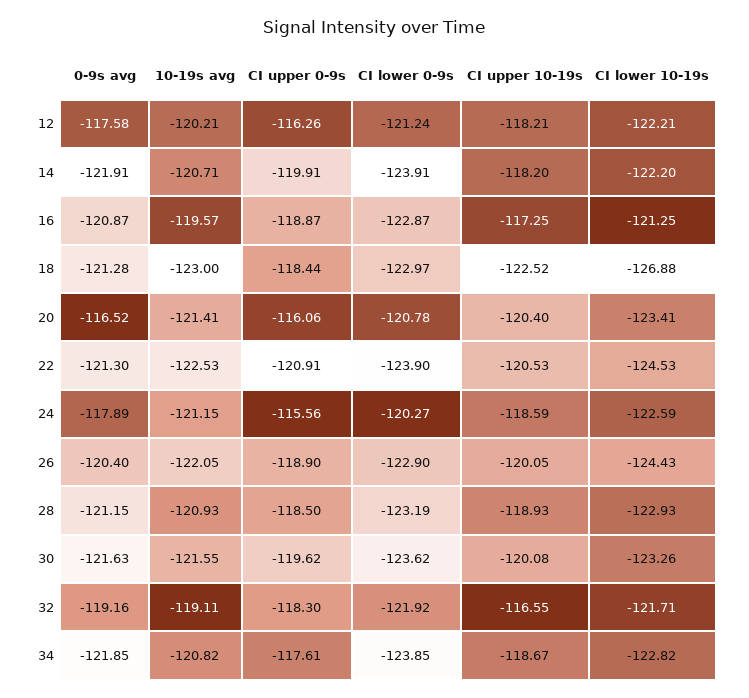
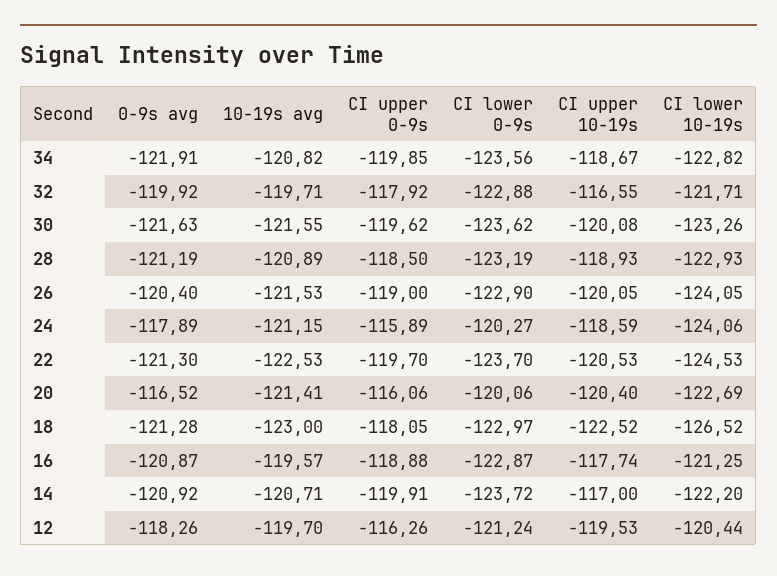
  {
    "0-9s avg": {
-     "12": -117.58,
+     "12": -118.26,
-     "14": -121.91,
+     "14": -120.92,
      "16": -120.87,
      "18": -121.28,
      "20": -116.52,
      "22": -121.3,
      "24": -117.89,
      "26": -120.4,
-     "28": -121.15,
+     "28": -121.19,
      "30": -121.63,
-     "32": -119.16,
+     "32": -119.92,
-     "34": -121.85
+     "34": -121.91
    },
    "10-19s avg": {
-     "12": -120.21,
+     "12": -119.7,
      "14": -120.71,
      "16": -119.57,
      "18": -123,
      "20": -121.41,
      "22": -122.53,
      "24": -121.15,
-     "26": -122.05,
+     "26": -121.53,
-     "28": -120.93,
+     "28": -120.89,
      "30": -121.55,
-     "32": -119.11,
+     "32": -119.71,
      "34": -120.82
    },
    "CI upper 0-9s": {
      "12": -116.26,
      "14": -119.91,
-     "16": -118.87,
+     "16": -118.88,
-     "18": -118.44,
+     "18": -118.05,
      "20": -116.06,
-     "22": -120.91,
+     "22": -119.7,
-     "24": -115.56,
+     "24": -115.89,
-     "26": -118.9,
+     "26": -119,
      "28": -118.5,
      "30": -119.62,
-     "32": -118.3,
+     "32": -117.92,
-     "34": -117.61
+     "34": -119.85
    },
    "CI lower 0-9s": {
      "12": -121.24,
-     "14": -123.91,
+     "14": -123.72,
      "16": -122.87,
      "18": -122.97,
-     "20": -120.78,
+     "20": -120.06,
-     "22": -123.9,
+     "22": -123.7,
      "24": -120.27,
      "26": -122.9,
      "28": -123.19,
      "30": -123.62,
-     "32": -121.92,
+     "32": -122.88,
-     "34": -123.85
+     "34": -123.56
    },
    "CI upper 10-19s": {
-     "12": -118.21,
+     "12": -119.53,
-     "14": -118.2,
+     "14": -117,
-     "16": -117.25,
+     "16": -117.74,
      "18": -122.52,
      "20": -120.4,
      "22": -120.53,
      "24": -118.59,
      "26": -120.05,
      "28": -118.93,
      "30": -120.08,
      "32": -116.55,
      "34": -118.67
    },
    "CI lower 10-19s": {
-     "12": -122.21,
+     "12": -120.44,
      "14": -122.2,
      "16": -121.25,
-     "18": -126.88,
+     "18": -126.52,
-     "20": -123.41,
+     "20": -122.69,
      "22": -124.53,
-     "24": -122.59,
+     "24": -124.06,
-     "26": -124.43,
+     "26": -124.05,
      "28": -122.93,
      "30": -123.26,
      "32": -121.71,
      "34": -122.82
    }
  }

